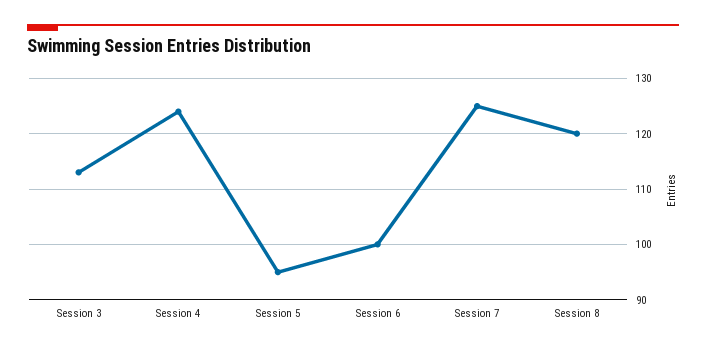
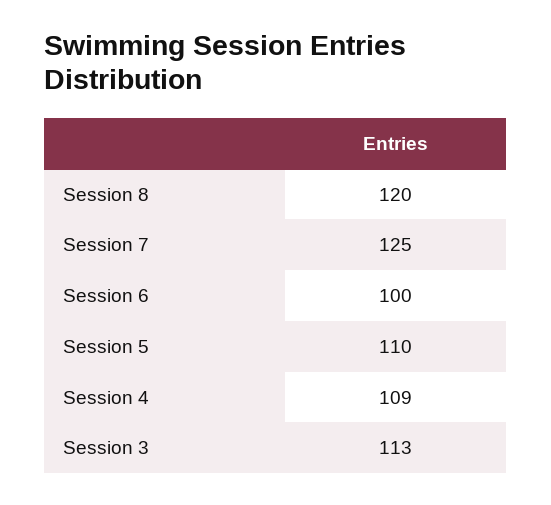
  {
    "Session 3": 113,
-   "Session 4": 125,
+   "Session 4": 109,
-   "Session 5": 95,
+   "Session 5": 110,
    "Session 6": 100,
    "Session 7": 125,
    "Session 8": 120
  }

